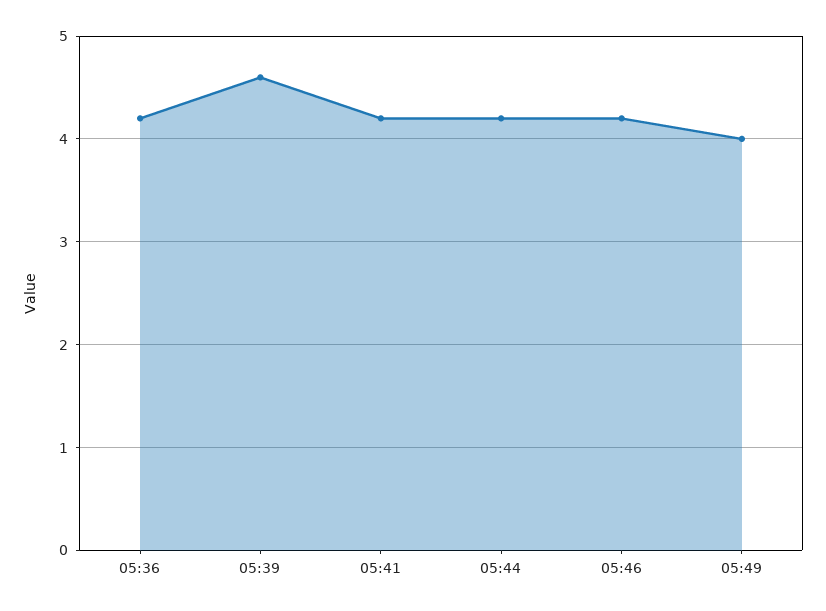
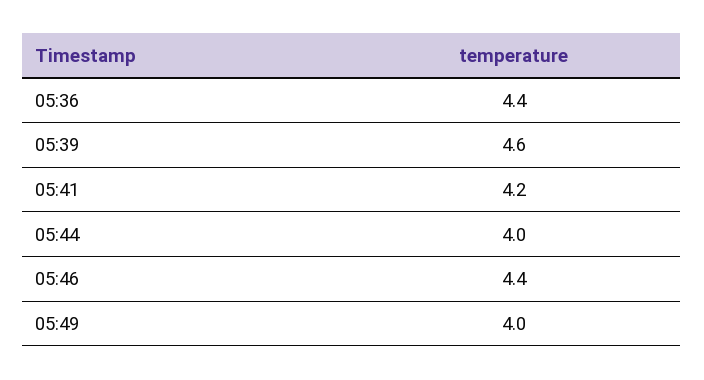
  {
-   "05:36": 4.2,
+   "05:36": 4.4,
    "05:39": 4.6,
    "05:41": 4.2,
-   "05:44": 4.2,
+   "05:44": 4,
-   "05:46": 4.2,
+   "05:46": 4.4,
    "05:49": 4
  }

